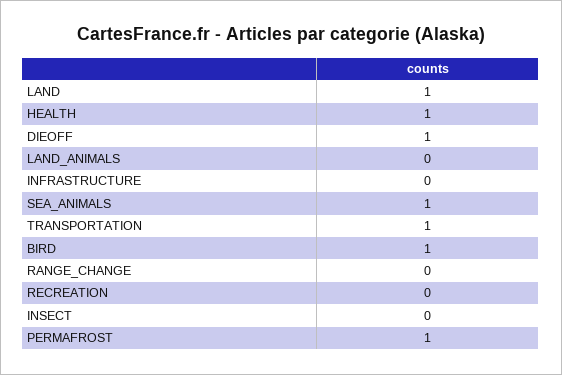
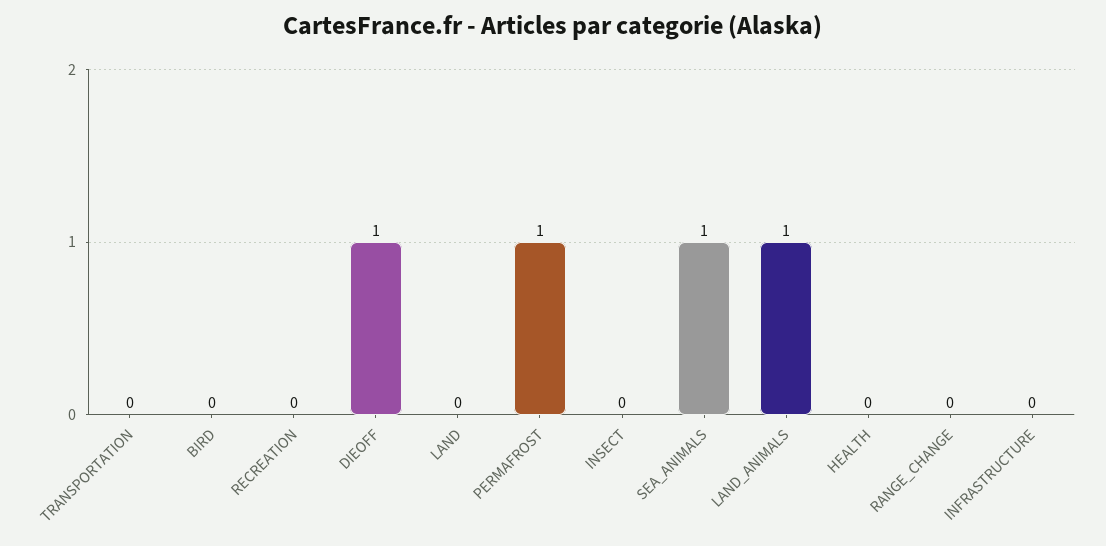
  {
-   "LAND": 1,
+   "LAND": 0,
-   "HEALTH": 1,
+   "HEALTH": 0,
    "DIEOFF": 1,
-   "LAND_ANIMALS": 0,
+   "LAND_ANIMALS": 1,
    "INFRASTRUCTURE": 0,
    "SEA_ANIMALS": 1,
-   "TRANSPORTATION": 1,
+   "TRANSPORTATION": 0,
-   "BIRD": 1,
+   "BIRD": 0,
    "RANGE_CHANGE": 0,
    "RECREATION": 0,
    "INSECT": 0,
    "PERMAFROST": 1
  }

